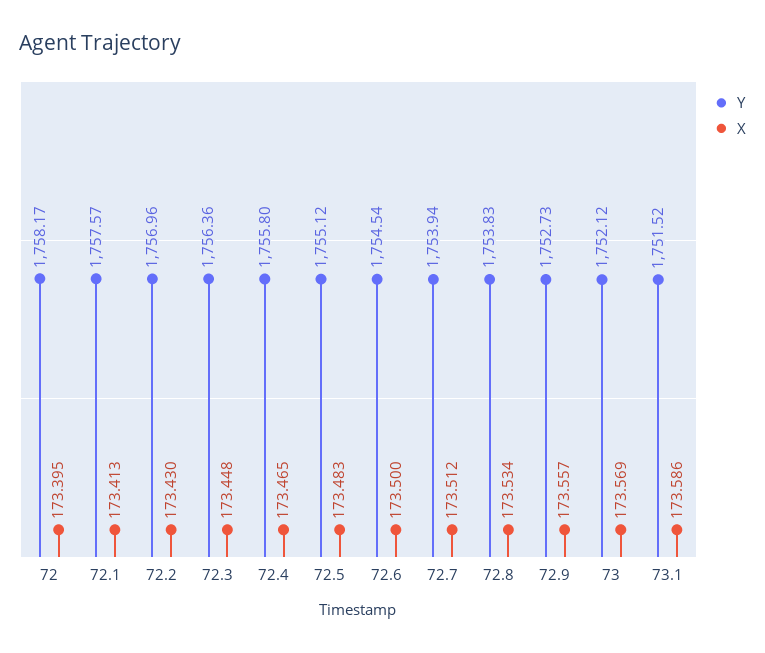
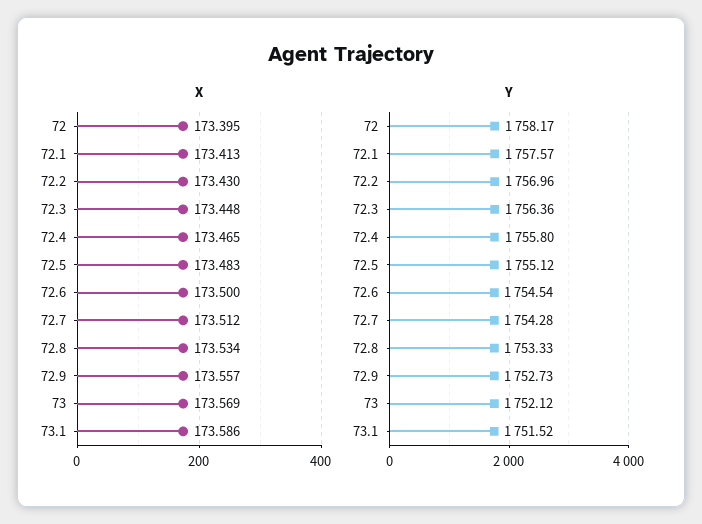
  {
    "Y": {
      "72": 1758.17,
      "72.1": 1757.57,
      "72.2": 1756.96,
      "72.3": 1756.36,
      "72.4": 1755.8,
      "72.5": 1755.12,
      "72.6": 1754.54,
-     "72.7": 1753.94,
+     "72.7": 1754.28,
-     "72.8": 1753.83,
+     "72.8": 1753.33,
      "72.9": 1752.73,
      "73": 1752.12,
      "73.1": 1751.52
    },
    "X": {
      "72": 173.395,
      "72.1": 173.413,
      "72.2": 173.43,
      "72.3": 173.448,
      "72.4": 173.465,
      "72.5": 173.483,
      "72.6": 173.5,
      "72.7": 173.512,
      "72.8": 173.534,
      "72.9": 173.557,
      "73": 173.569,
      "73.1": 173.586
    }
  }

